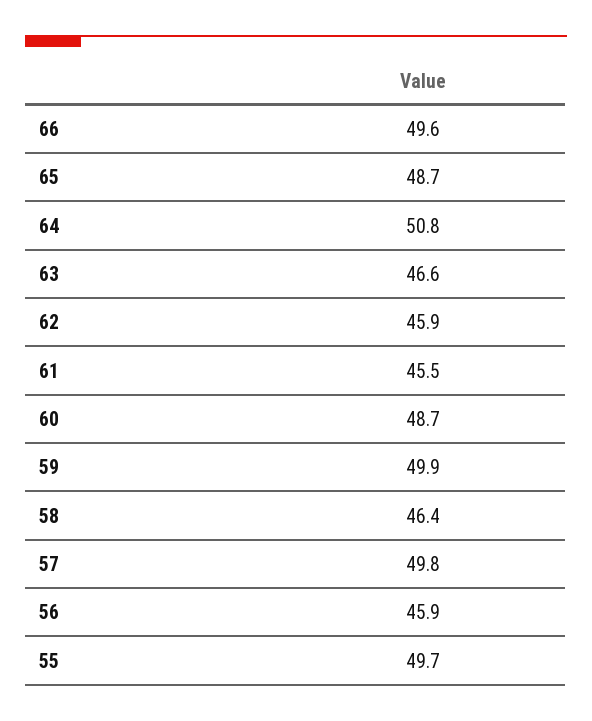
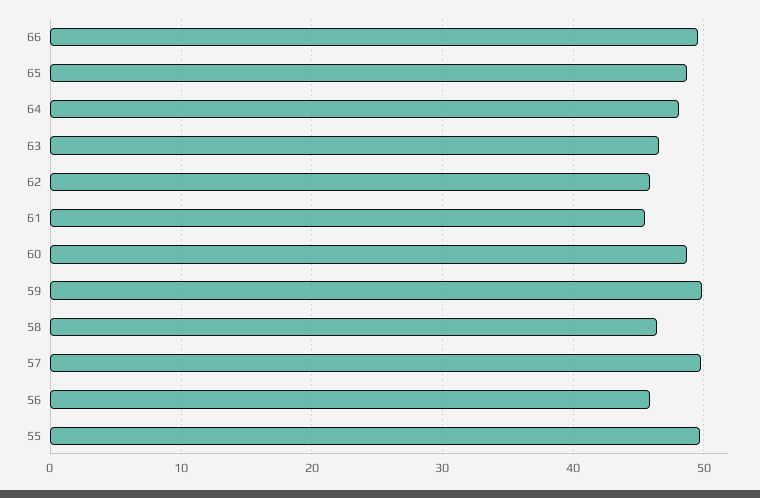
  {
    "66": 49.6,
    "65": 48.7,
-   "64": 50.8,
+   "64": 48,
    "63": 46.6,
    "62": 45.9,
    "61": 45.5,
    "60": 48.7,
    "59": 49.9,
    "58": 46.4,
    "57": 49.8,
    "56": 45.9,
    "55": 49.7
  }

